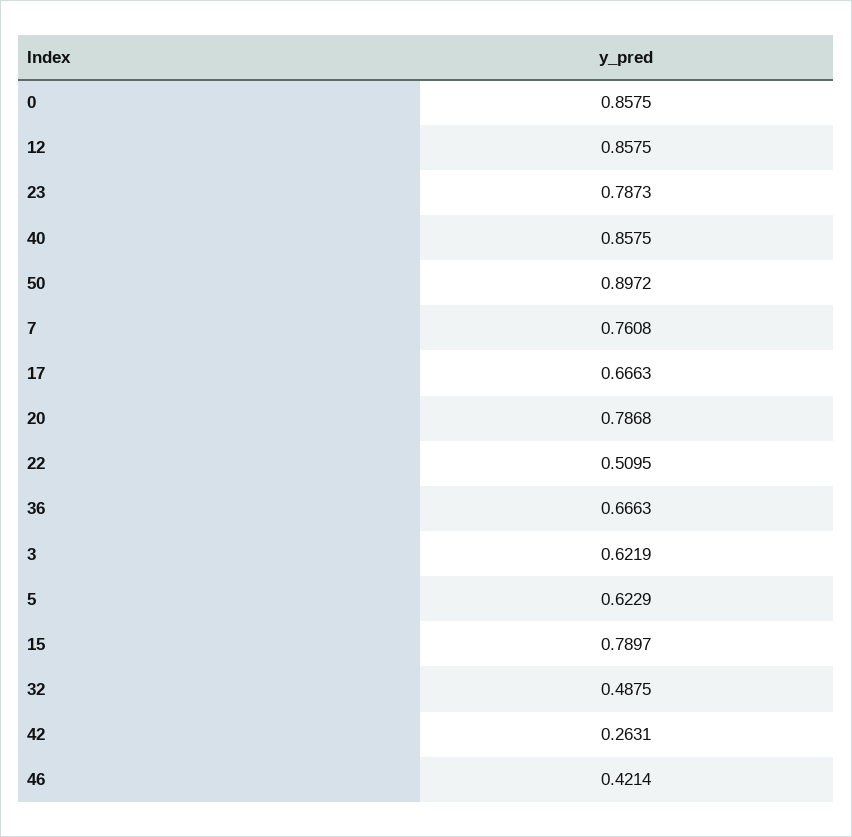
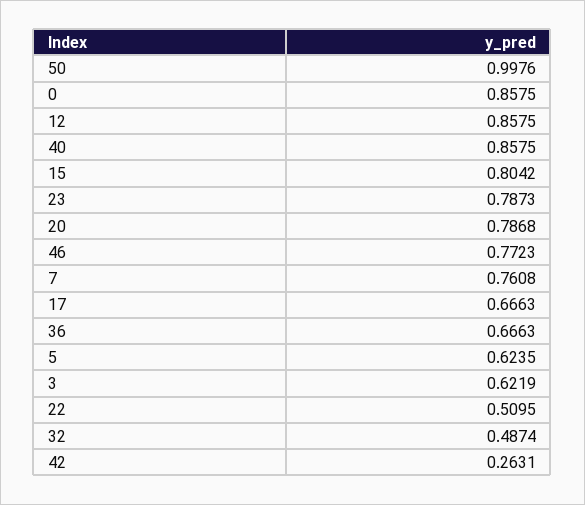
  {
    "0": 0.8575,
    "12": 0.8575,
    "23": 0.7873,
    "40": 0.8575,
-   "50": 0.8972,
+   "50": 0.9976,
    "7": 0.7608,
    "17": 0.6663,
    "20": 0.7868,
    "22": 0.5095,
    "36": 0.6663,
    "3": 0.6219,
-   "5": 0.6229,
+   "5": 0.6235,
-   "15": 0.7897,
+   "15": 0.8042,
-   "32": 0.4875,
+   "32": 0.4874,
    "42": 0.2631,
-   "46": 0.4214
+   "46": 0.7723
  }

